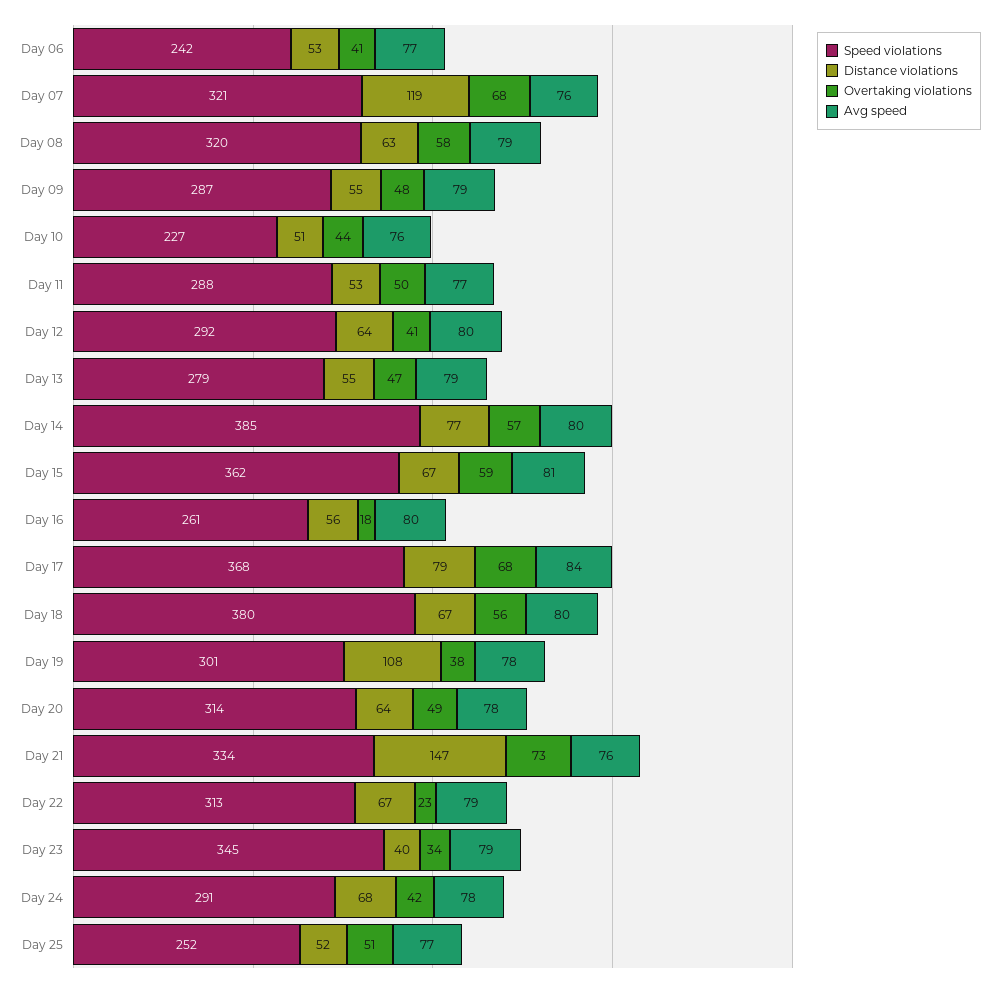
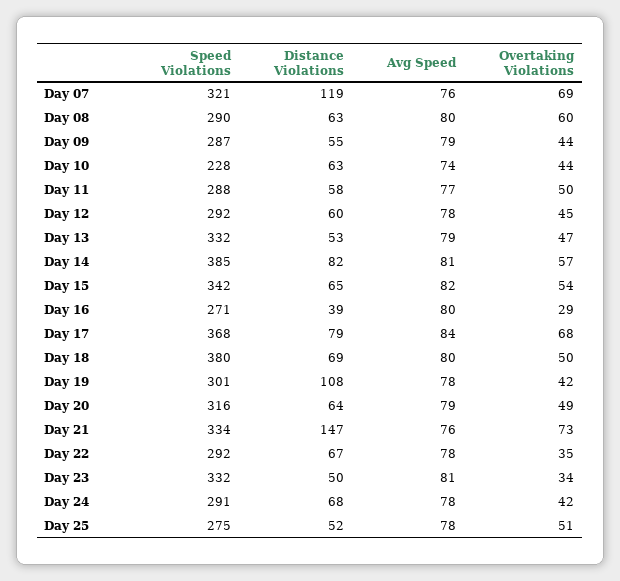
  {
    "Speed violations": {
-     "Day 06": 242,
      "Day 07": 321,
-     "Day 08": 320,
+     "Day 08": 290,
      "Day 09": 287,
-     "Day 10": 227,
+     "Day 10": 228,
      "Day 11": 288,
      "Day 12": 292,
-     "Day 13": 279,
+     "Day 13": 332,
      "Day 14": 385,
-     "Day 15": 362,
+     "Day 15": 342,
-     "Day 16": 261,
+     "Day 16": 271,
      "Day 17": 368,
      "Day 18": 380,
      "Day 19": 301,
-     "Day 20": 314,
+     "Day 20": 316,
      "Day 21": 334,
-     "Day 22": 313,
+     "Day 22": 292,
-     "Day 23": 345,
+     "Day 23": 332,
      "Day 24": 291,
-     "Day 25": 252
+     "Day 25": 275
    },
    "Distance violations": {
-     "Day 06": 53,
      "Day 07": 119,
      "Day 08": 63,
      "Day 09": 55,
-     "Day 10": 51,
+     "Day 10": 63,
-     "Day 11": 53,
+     "Day 11": 58,
-     "Day 12": 64,
+     "Day 12": 60,
-     "Day 13": 55,
+     "Day 13": 53,
-     "Day 14": 77,
+     "Day 14": 82,
-     "Day 15": 67,
+     "Day 15": 65,
-     "Day 16": 56,
+     "Day 16": 39,
      "Day 17": 79,
-     "Day 18": 67,
+     "Day 18": 69,
      "Day 19": 108,
      "Day 20": 64,
      "Day 21": 147,
      "Day 22": 67,
-     "Day 23": 40,
+     "Day 23": 50,
      "Day 24": 68,
      "Day 25": 52
    },
    "Overtaking violations": {
-     "Day 06": 41,
-     "Day 07": 68,
+     "Day 07": 69,
-     "Day 08": 58,
+     "Day 08": 60,
-     "Day 09": 48,
+     "Day 09": 44,
      "Day 10": 44,
      "Day 11": 50,
-     "Day 12": 41,
+     "Day 12": 45,
      "Day 13": 47,
      "Day 14": 57,
-     "Day 15": 59,
+     "Day 15": 54,
-     "Day 16": 18,
+     "Day 16": 29,
      "Day 17": 68,
-     "Day 18": 56,
+     "Day 18": 50,
-     "Day 19": 38,
+     "Day 19": 42,
      "Day 20": 49,
      "Day 21": 73,
-     "Day 22": 23,
+     "Day 22": 35,
      "Day 23": 34,
      "Day 24": 42,
      "Day 25": 51
    },
    "Avg speed": {
-     "Day 06": 77,
      "Day 07": 76,
-     "Day 08": 79,
+     "Day 08": 80,
      "Day 09": 79,
-     "Day 10": 76,
+     "Day 10": 74,
      "Day 11": 77,
-     "Day 12": 80,
+     "Day 12": 78,
      "Day 13": 79,
-     "Day 14": 80,
+     "Day 14": 81,
-     "Day 15": 81,
+     "Day 15": 82,
      "Day 16": 80,
      "Day 17": 84,
      "Day 18": 80,
      "Day 19": 78,
-     "Day 20": 78,
+     "Day 20": 79,
      "Day 21": 76,
-     "Day 22": 79,
+     "Day 22": 78,
-     "Day 23": 79,
+     "Day 23": 81,
      "Day 24": 78,
-     "Day 25": 77
+     "Day 25": 78
    }
  }

